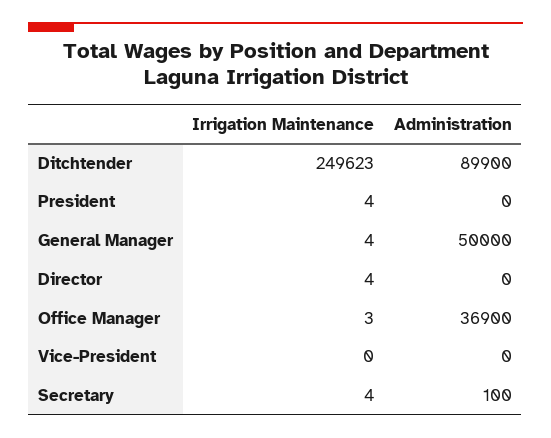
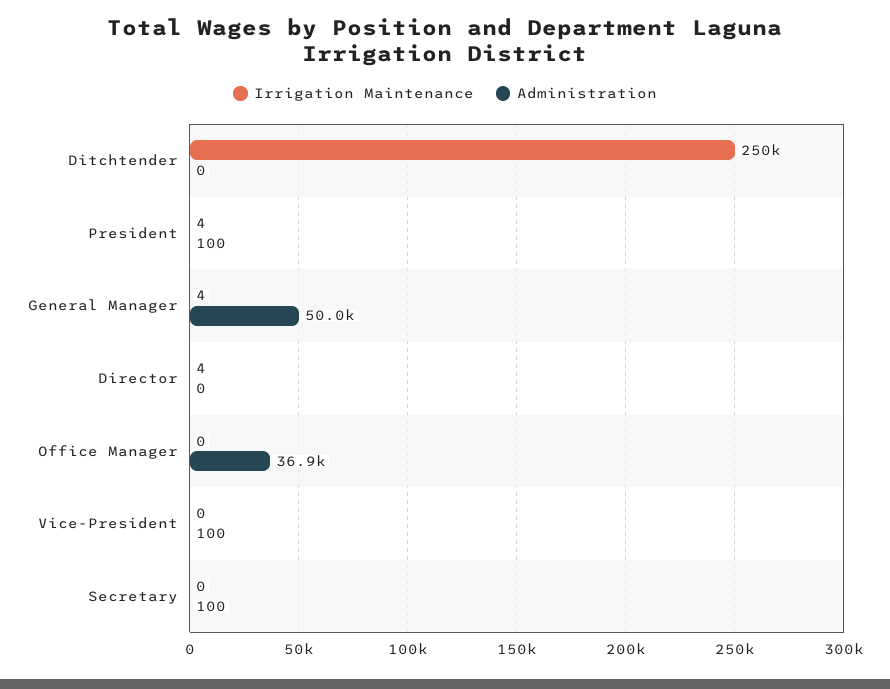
  {
    "Irrigation Maintenance": {
      "Ditchtender": 249623,
      "President": 4,
      "General Manager": 4,
      "Director": 4,
-     "Office Manager": 3,
+     "Office Manager": 0,
      "Vice-President": 0,
-     "Secretary": 4
+     "Secretary": 0
    },
    "Administration": {
-     "Ditchtender": 89900,
+     "Ditchtender": 0,
-     "President": 0,
+     "President": 100,
      "General Manager": 50000,
      "Director": 0,
      "Office Manager": 36900,
-     "Vice-President": 0,
+     "Vice-President": 100,
      "Secretary": 100
    }
  }

